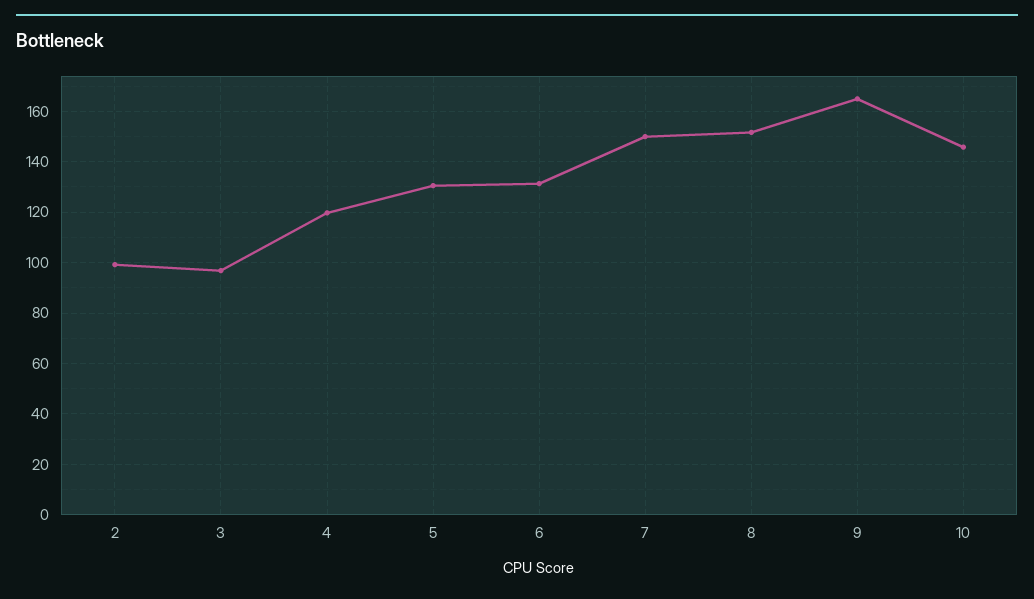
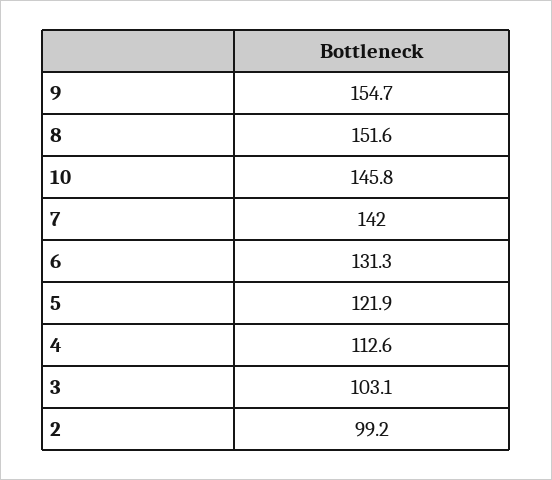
  {
    "2": 99.2,
-   "3": 97.5,
+   "3": 103.1,
-   "4": 120,
+   "4": 112.6,
-   "5": 130,
+   "5": 121.9,
    "6": 131.3,
-   "7": 150,
+   "7": 142,
    "8": 151.6,
-   "9": 165,
+   "9": 154.7,
    "10": 145.8
  }

